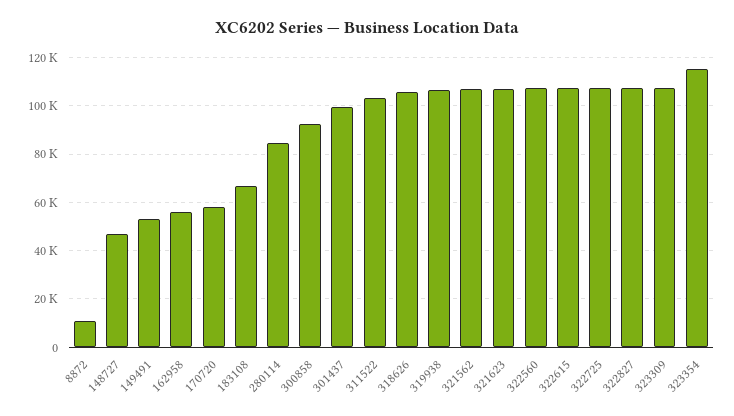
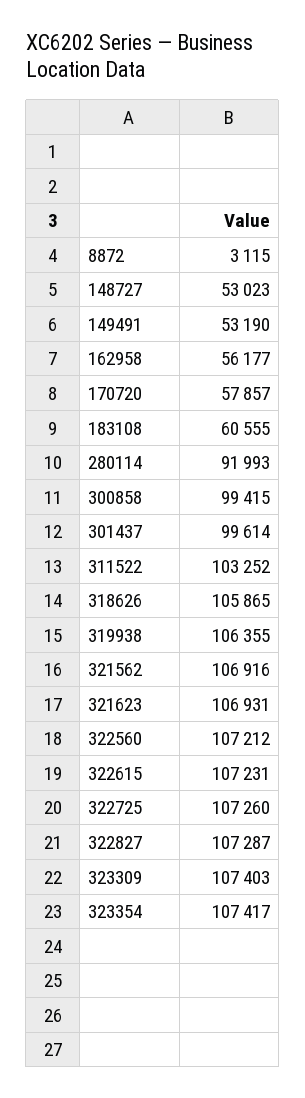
  {
-   "8872": 10000,
+   "8872": 3115,
-   "148727": 47500,
+   "148727": 53023,
    "149491": 53190,
    "162958": 56177,
    "170720": 57857,
-   "183108": 67500,
+   "183108": 60555,
-   "280114": 85000,
+   "280114": 91993,
-   "300858": 92500,
+   "300858": 99415,
    "301437": 99614,
    "311522": 103252,
    "318626": 105865,
    "319938": 106355,
    "321562": 106916,
    "321623": 106931,
    "322560": 107212,
    "322615": 107231,
    "322725": 107260,
    "322827": 107287,
    "323309": 107403,
-   "323354": 115000
+   "323354": 107417
  }

